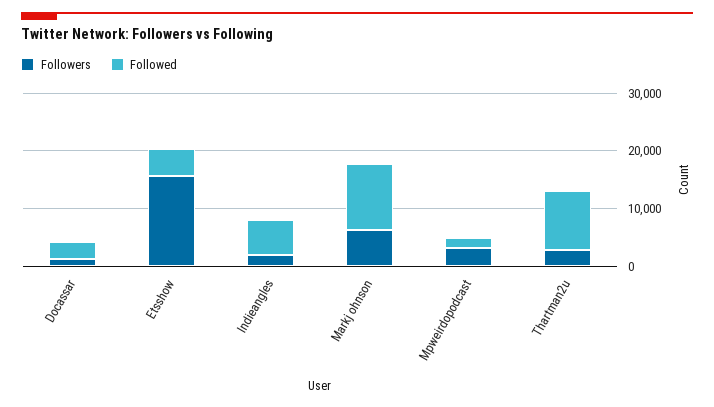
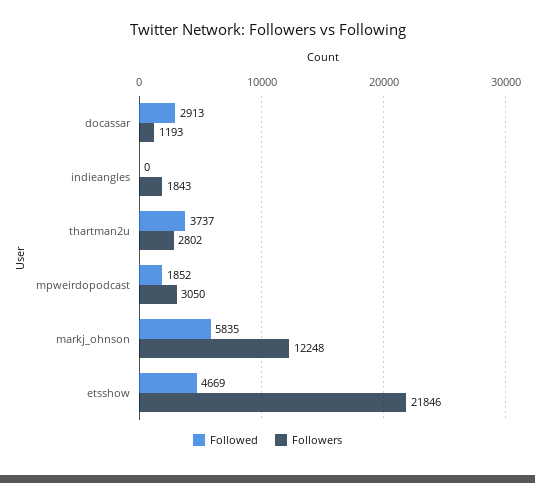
  {
    "Followers": {
      "Docassar": 1193,
-     "Etsshow": 16000,
+     "Etsshow": 21846,
      "Indieangles": 1843,
-     "Markj ohnson": 6000,
+     "Markj ohnson": 12248,
      "Mpweirdopodcast": 3050,
      "Thartman2u": 2802
    },
    "Followed": {
      "Docassar": 2913,
      "Etsshow": 4669,
-     "Indieangles": 6000,
+     "Indieangles": 0,
-     "Markj ohnson": 12000,
+     "Markj ohnson": 5835,
      "Mpweirdopodcast": 1852,
-     "Thartman2u": 10000
+     "Thartman2u": 3737
    }
  }

